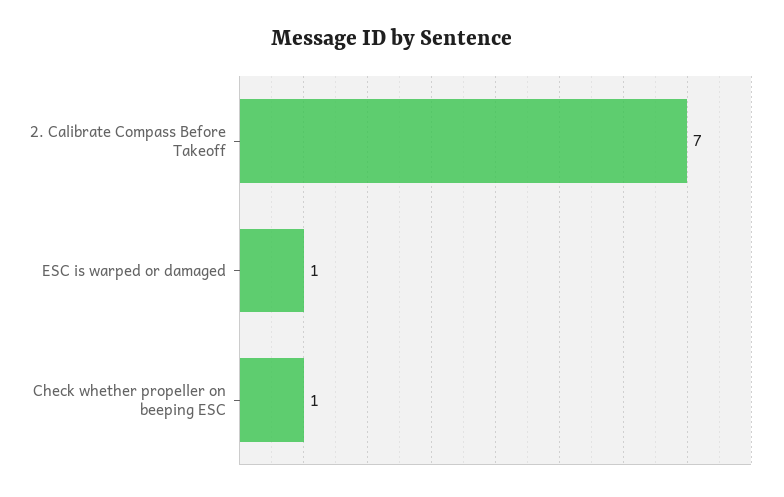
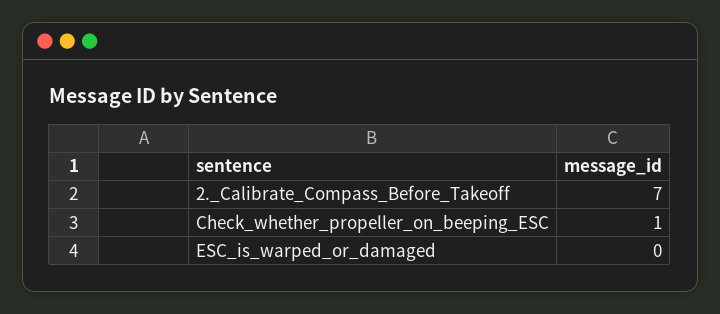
  {
    "2. Calibrate Compass Before Takeoff": 7,
-   "ESC is warped or damaged": 1,
+   "ESC is warped or damaged": 0,
    "Check whether propeller on beeping ESC": 1
  }

